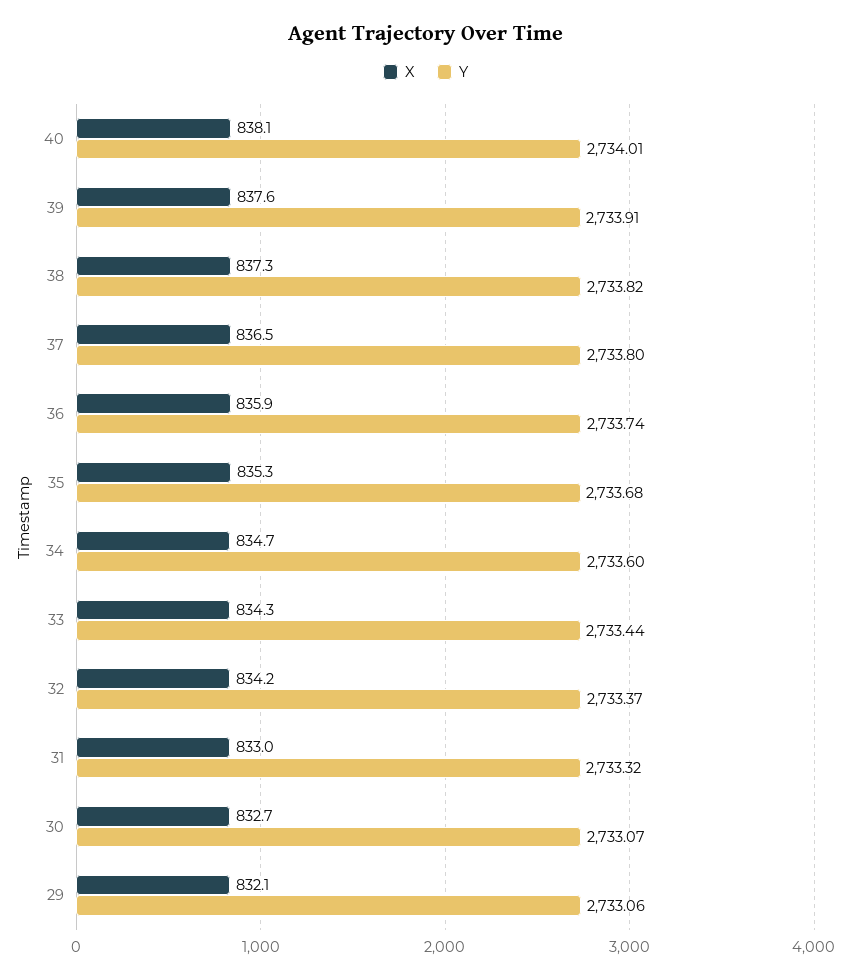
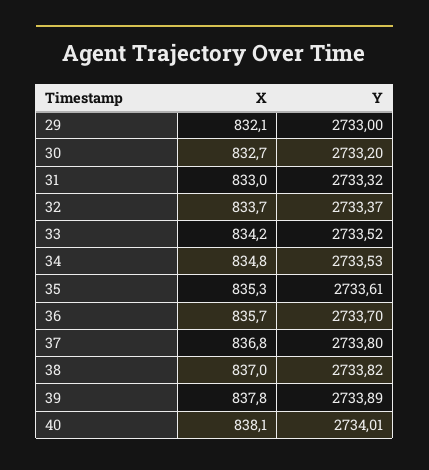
  {
    "X": {
      "40": 838.1,
-     "39": 837.6,
+     "39": 837.8,
-     "38": 837.3,
+     "38": 837,
-     "37": 836.5,
+     "37": 836.8,
-     "36": 835.9,
+     "36": 835.7,
      "35": 835.3,
-     "34": 834.7,
+     "34": 834.8,
-     "33": 834.3,
+     "33": 834.2,
-     "32": 834.2,
+     "32": 833.7,
      "31": 833,
      "30": 832.7,
      "29": 832.1
    },
    "Y": {
      "40": 2734.01,
-     "39": 2733.91,
+     "39": 2733.89,
      "38": 2733.82,
      "37": 2733.8,
-     "36": 2733.74,
+     "36": 2733.7,
-     "35": 2733.68,
+     "35": 2733.61,
-     "34": 2733.6,
+     "34": 2733.53,
-     "33": 2733.44,
+     "33": 2733.52,
      "32": 2733.37,
      "31": 2733.32,
-     "30": 2733.07,
+     "30": 2733.2,
-     "29": 2733.06
+     "29": 2733
    }
  }

